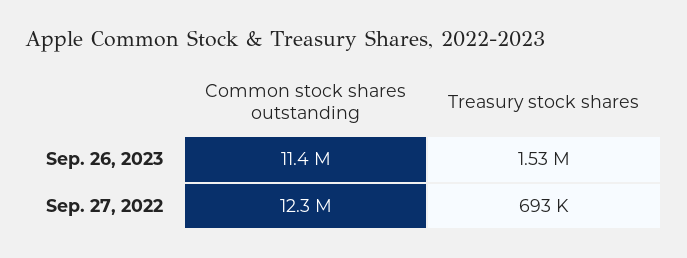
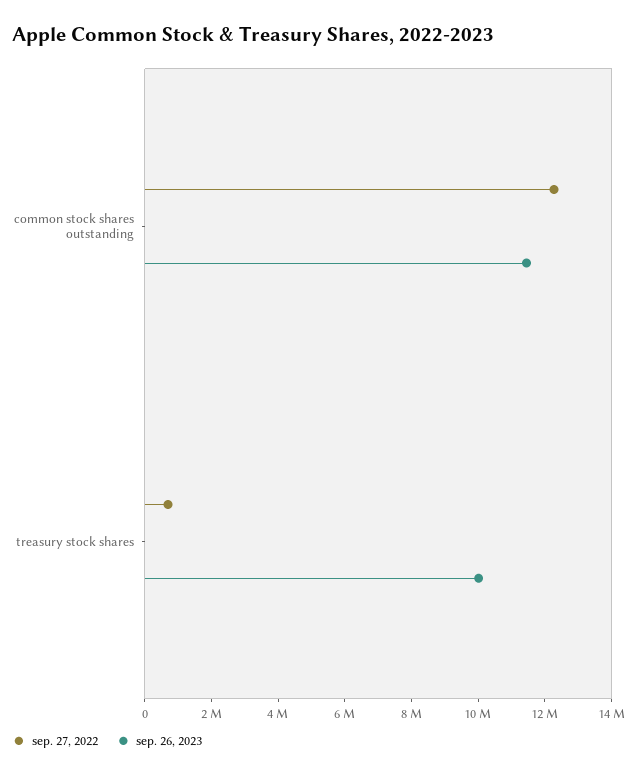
  {
    "Sep. 26, 2023": {
      "Common stock shares outstanding": 11400000,
-     "Treasury stock shares": 1530000
+     "Treasury stock shares": 10000000
    },
    "Sep. 27, 2022": {
      "Common stock shares outstanding": 12300000,
      "Treasury stock shares": 693000
    }
  }

